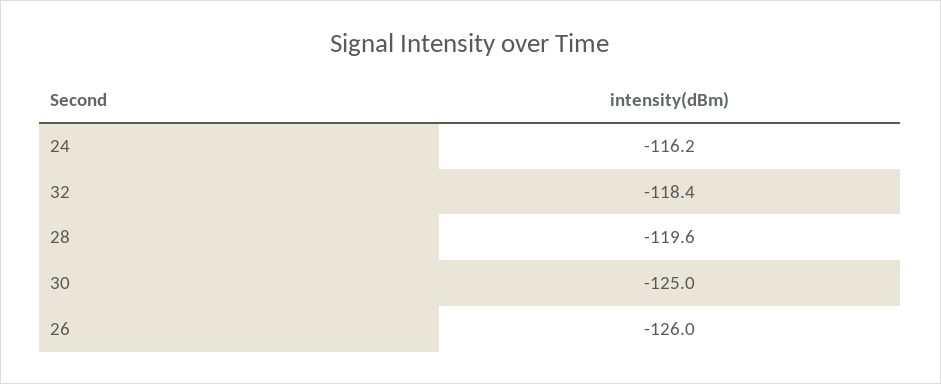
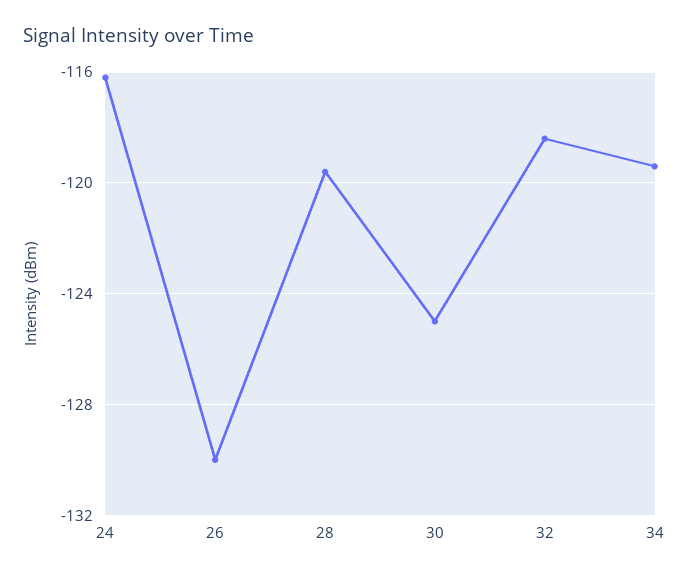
  {
    "24": -116.2,
    "32": -118.4,
    "28": -119.6,
    "30": -125,
-   "26": -126
+   "26": -130,
+   "34": -119.5
  }

